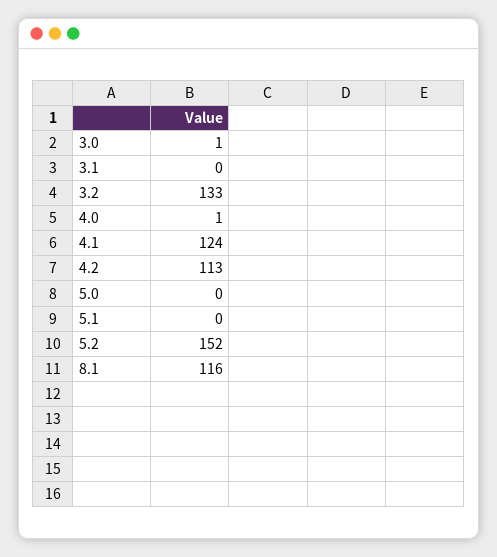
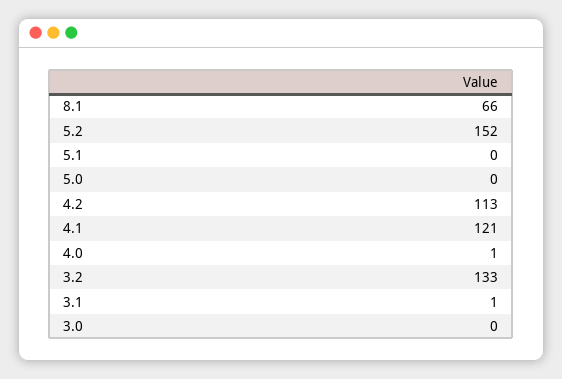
  {
-   "3.0": 1,
+   "3.0": 0,
-   "3.1": 0,
+   "3.1": 1,
    "3.2": 133,
    "4.0": 1,
-   "4.1": 124,
+   "4.1": 121,
    "4.2": 113,
    "5.0": 0,
    "5.1": 0,
    "5.2": 152,
-   "8.1": 116
+   "8.1": 66
  }

